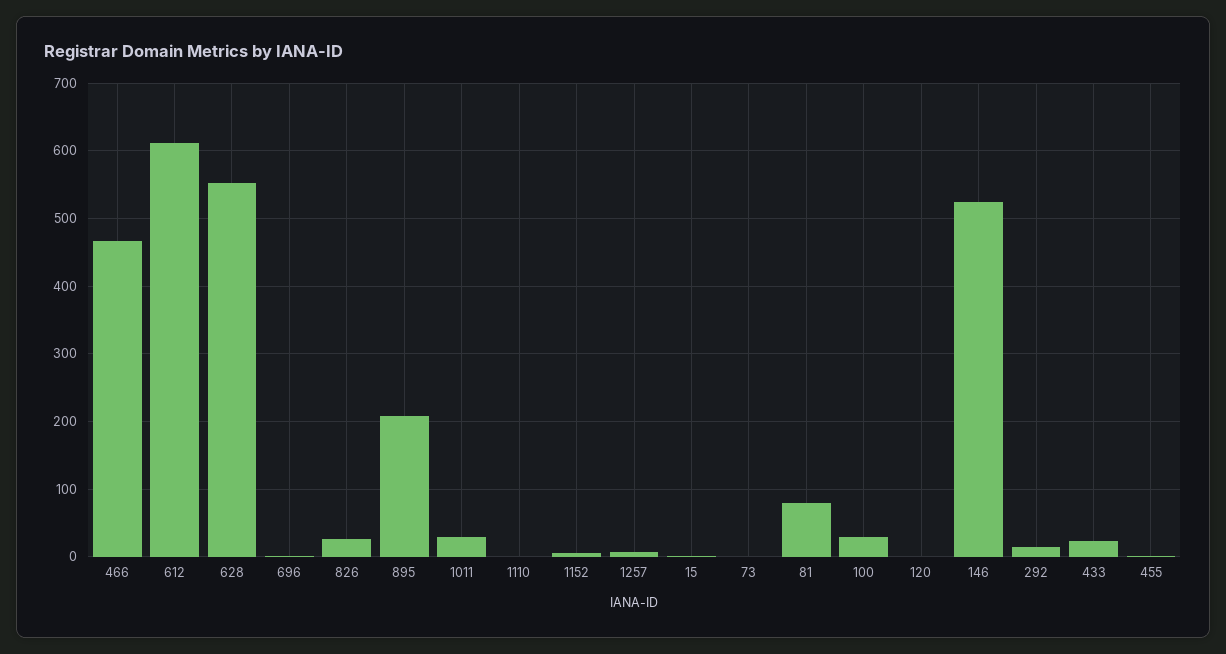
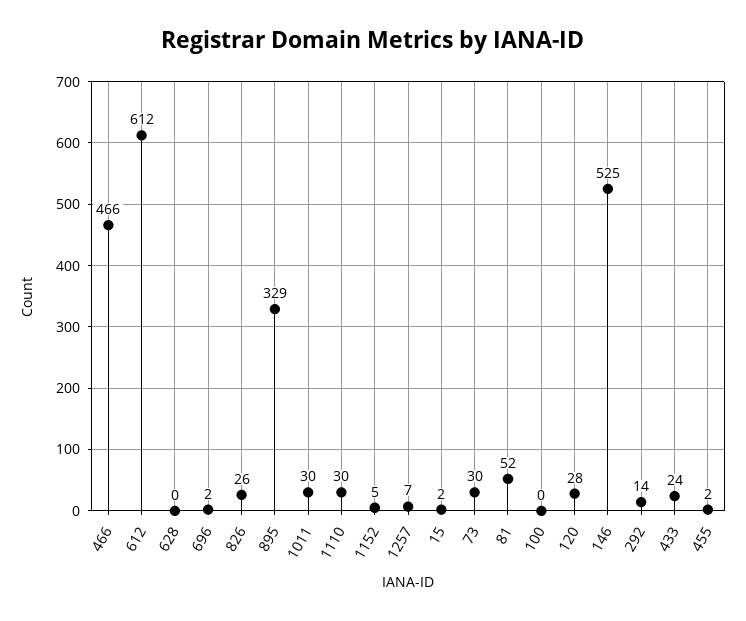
  {
    "466": 466,
    "612": 612,
-   "628": 550,
+   "628": 0,
    "696": 2,
    "826": 26,
-   "895": 210,
+   "895": 329,
    "1011": 30,
-   "1110": 0,
+   "1110": 30,
    "1152": 5,
    "1257": 7,
    "15": 2,
-   "73": 0,
+   "73": 30,
-   "81": 80,
+   "81": 52,
-   "100": 30,
+   "100": 0,
-   "120": 0,
+   "120": 28,
    "146": 525,
    "292": 14,
    "433": 24,
    "455": 2
  }

